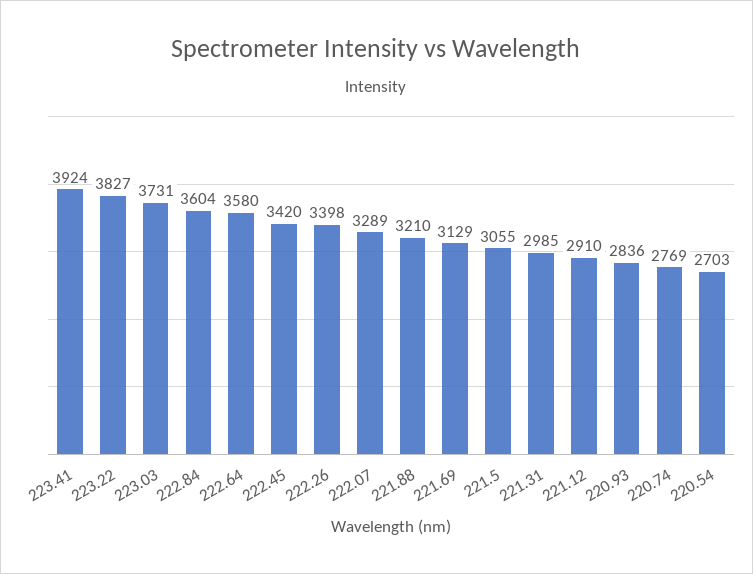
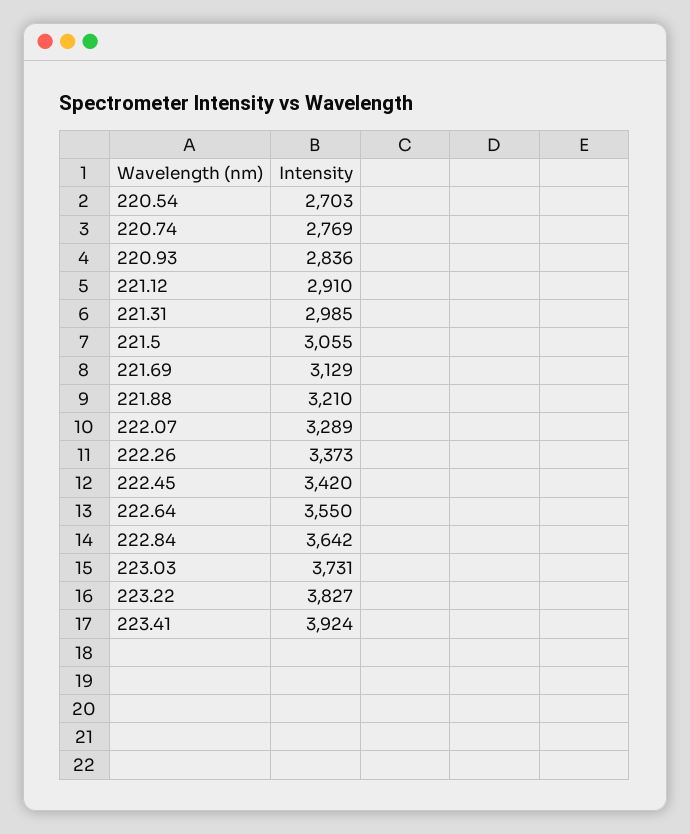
  {
    "223.41": 3924,
    "223.22": 3827,
    "223.03": 3731,
-   "222.84": 3604,
+   "222.84": 3642,
-   "222.64": 3580,
+   "222.64": 3550,
    "222.45": 3420,
-   "222.26": 3398,
+   "222.26": 3373,
    "222.07": 3289,
    "221.88": 3210,
    "221.69": 3129,
    "221.5": 3055,
    "221.31": 2985,
    "221.12": 2910,
    "220.93": 2836,
    "220.74": 2769,
    "220.54": 2703
  }

